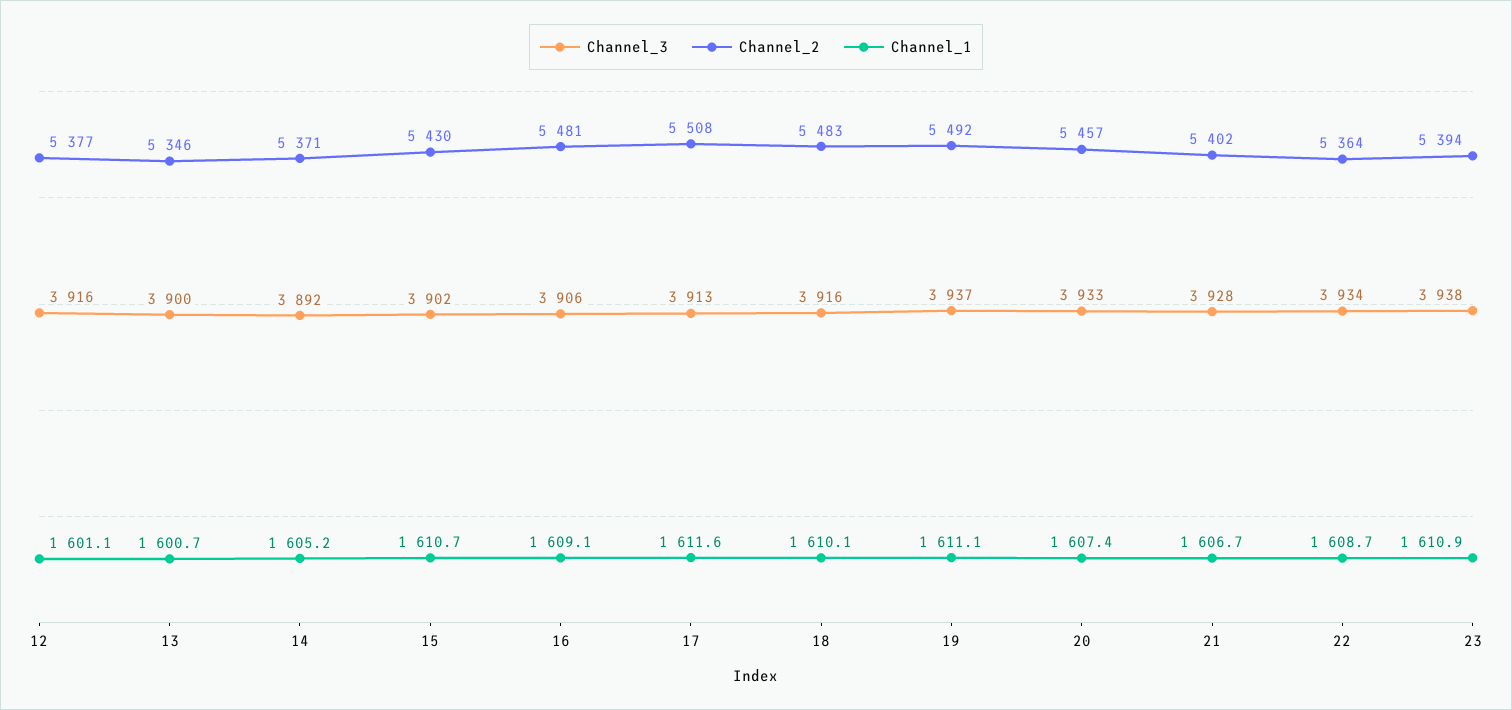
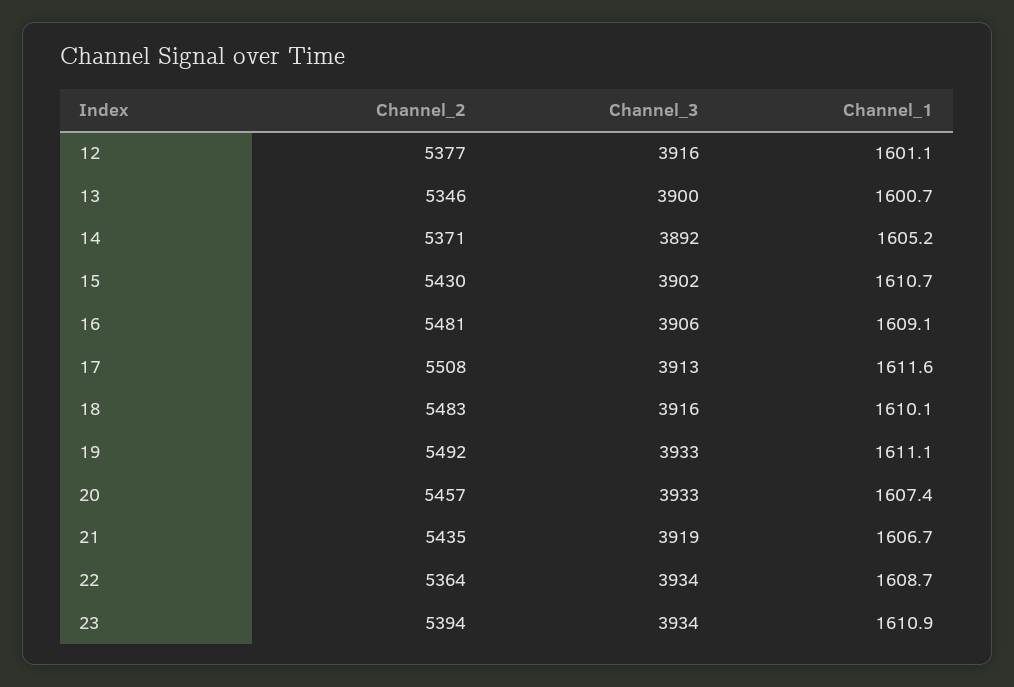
  {
    "Channel_3": {
      "12": 3916,
      "13": 3900,
      "14": 3892,
      "15": 3902,
      "16": 3906,
      "17": 3913,
      "18": 3916,
-     "19": 3937,
+     "19": 3933,
      "20": 3933,
-     "21": 3928,
+     "21": 3919,
      "22": 3934,
-     "23": 3938
+     "23": 3934
    },
    "Channel_2": {
      "12": 5377,
      "13": 5346,
      "14": 5371,
      "15": 5430,
      "16": 5481,
      "17": 5508,
      "18": 5483,
      "19": 5492,
      "20": 5457,
-     "21": 5402,
+     "21": 5435,
      "22": 5364,
      "23": 5394
    },
    "Channel_1": {
      "12": 1601.1,
      "13": 1600.7,
      "14": 1605.2,
      "15": 1610.7,
      "16": 1609.1,
      "17": 1611.6,
      "18": 1610.1,
      "19": 1611.1,
      "20": 1607.4,
      "21": 1606.7,
      "22": 1608.7,
      "23": 1610.9
    }
  }

